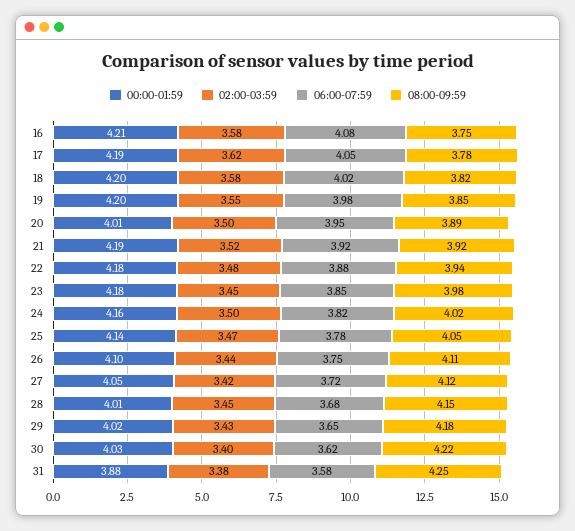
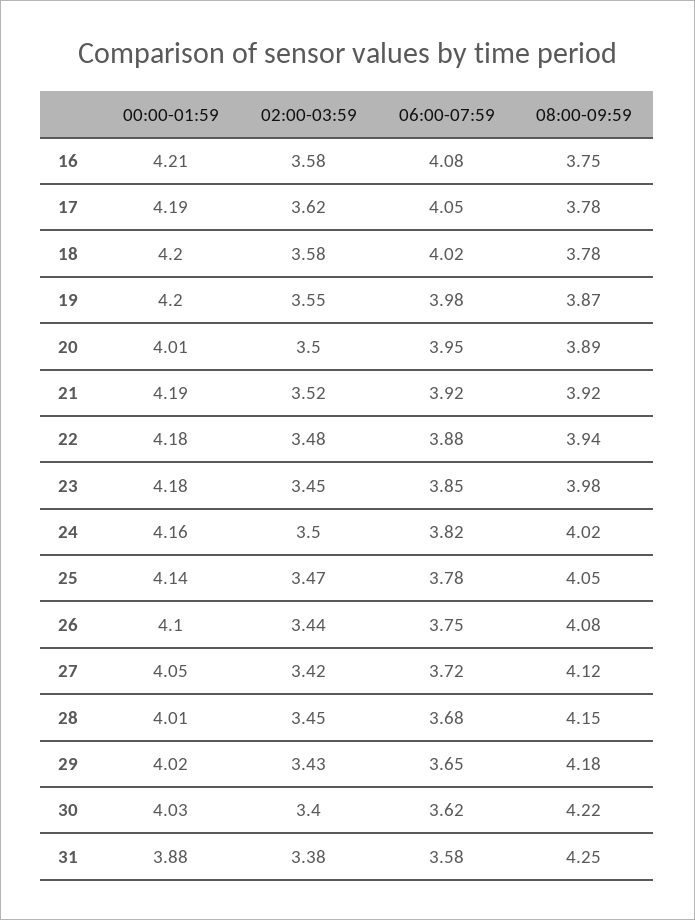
  {
    "00:00-01:59": {
      "16": 4.21,
      "17": 4.19,
      "18": 4.2,
      "19": 4.2,
      "20": 4.01,
      "21": 4.19,
      "22": 4.18,
      "23": 4.18,
      "24": 4.16,
      "25": 4.14,
      "26": 4.1,
      "27": 4.05,
      "28": 4.01,
      "29": 4.02,
      "30": 4.03,
      "31": 3.88
    },
    "02:00-03:59": {
      "16": 3.58,
      "17": 3.62,
      "18": 3.58,
      "19": 3.55,
      "20": 3.5,
      "21": 3.52,
      "22": 3.48,
      "23": 3.45,
      "24": 3.5,
      "25": 3.47,
      "26": 3.44,
      "27": 3.42,
      "28": 3.45,
      "29": 3.43,
      "30": 3.4,
      "31": 3.38
    },
    "06:00-07:59": {
      "16": 4.08,
      "17": 4.05,
      "18": 4.02,
      "19": 3.98,
      "20": 3.95,
      "21": 3.92,
      "22": 3.88,
      "23": 3.85,
      "24": 3.82,
      "25": 3.78,
      "26": 3.75,
      "27": 3.72,
      "28": 3.68,
      "29": 3.65,
      "30": 3.62,
      "31": 3.58
    },
    "08:00-09:59": {
      "16": 3.75,
      "17": 3.78,
-     "18": 3.82,
+     "18": 3.78,
-     "19": 3.85,
+     "19": 3.87,
      "20": 3.89,
      "21": 3.92,
      "22": 3.94,
      "23": 3.98,
      "24": 4.02,
      "25": 4.05,
-     "26": 4.11,
+     "26": 4.08,
      "27": 4.12,
      "28": 4.15,
      "29": 4.18,
      "30": 4.22,
      "31": 4.25
    }
  }

